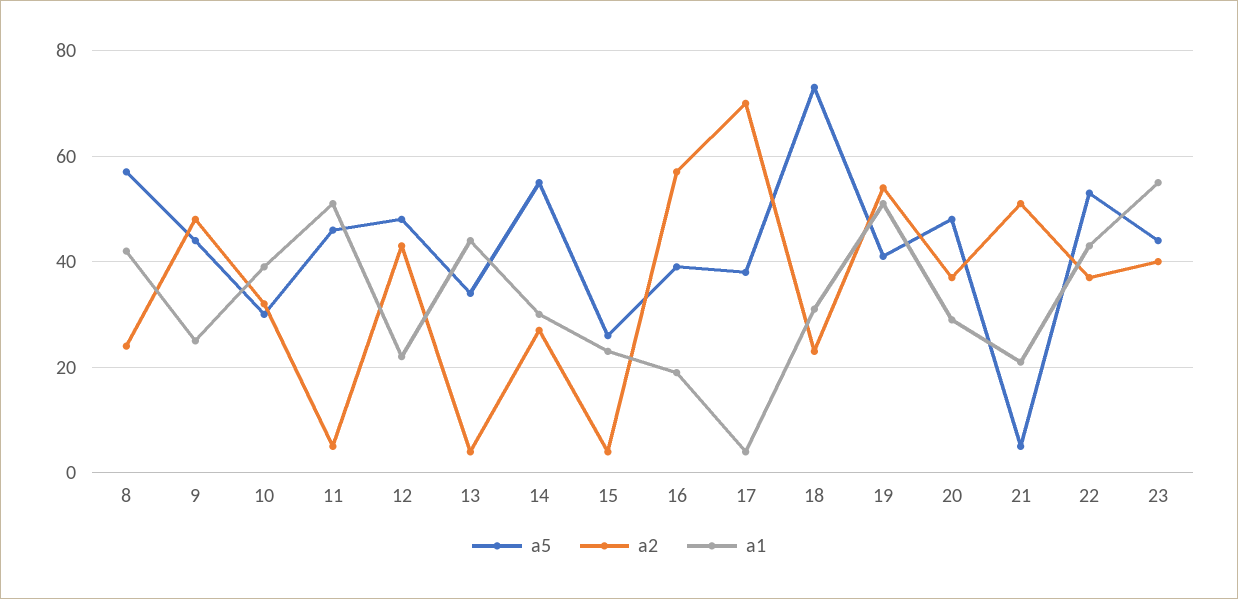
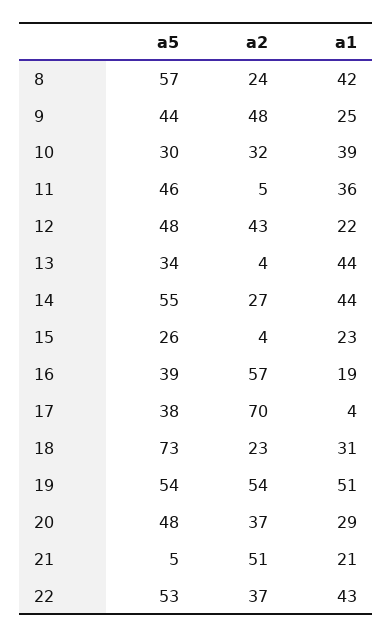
  {
    "a5": {
      "8": 57,
      "9": 44,
      "10": 30,
      "11": 46,
      "12": 48,
      "13": 34,
      "14": 55,
      "15": 26,
      "16": 39,
      "17": 38,
      "18": 73,
-     "19": 40,
+     "19": 54,
      "20": 48,
      "21": 5,
-     "22": 53,
+     "22": 53
-     "23": 45
    },
    "a2": {
      "8": 24,
      "9": 48,
      "10": 32,
      "11": 5,
      "12": 43,
      "13": 4,
      "14": 27,
      "15": 4,
      "16": 57,
      "17": 70,
      "18": 23,
      "19": 54,
      "20": 37,
      "21": 51,
-     "22": 37,
+     "22": 37
-     "23": 40
    },
    "a1": {
      "8": 42,
      "9": 25,
      "10": 39,
-     "11": 50,
+     "11": 36,
      "12": 22,
      "13": 44,
-     "14": 30,
+     "14": 44,
      "15": 23,
      "16": 19,
      "17": 4,
      "18": 31,
      "19": 51,
      "20": 29,
      "21": 21,
-     "22": 43,
+     "22": 43
-     "23": 55
    }
  }

